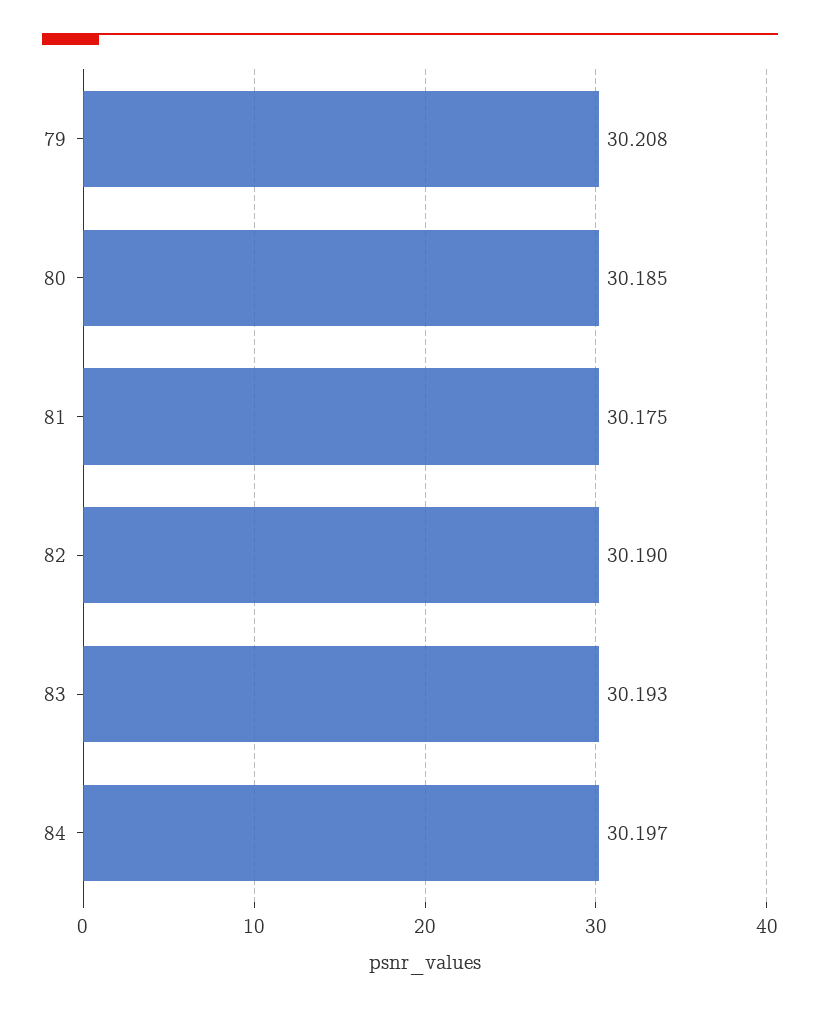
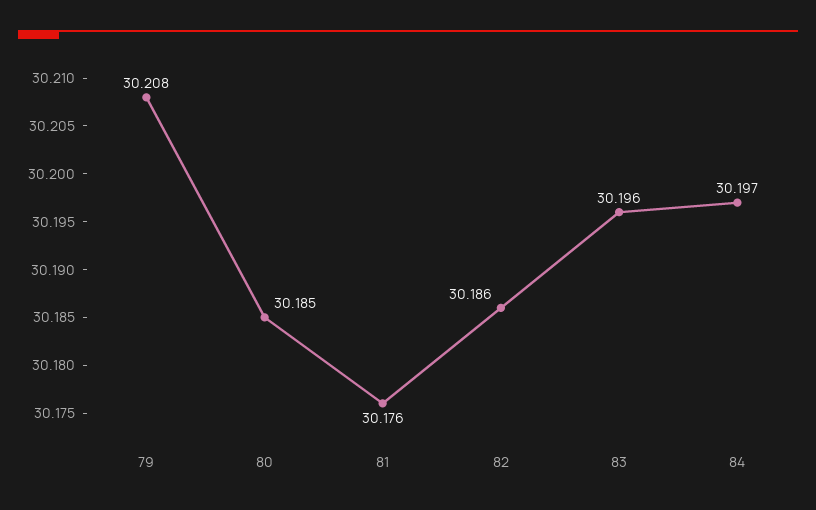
  {
    "79": 30.208,
    "80": 30.185,
-   "81": 30.175,
+   "81": 30.176,
-   "82": 30.19,
+   "82": 30.186,
-   "83": 30.193,
+   "83": 30.196,
    "84": 30.197
  }

